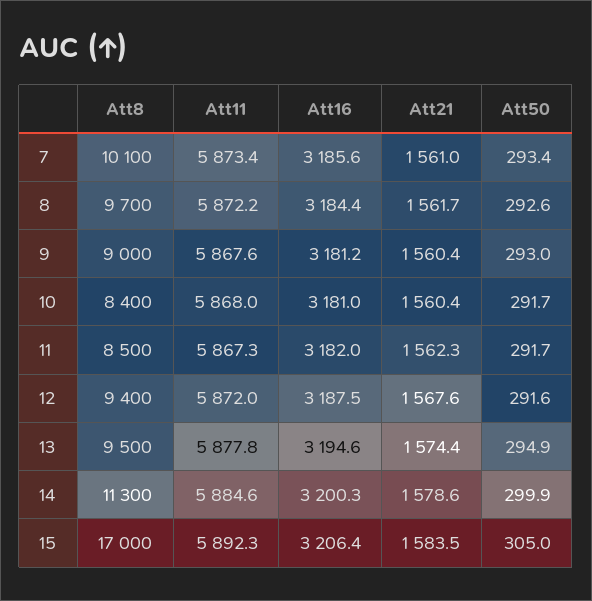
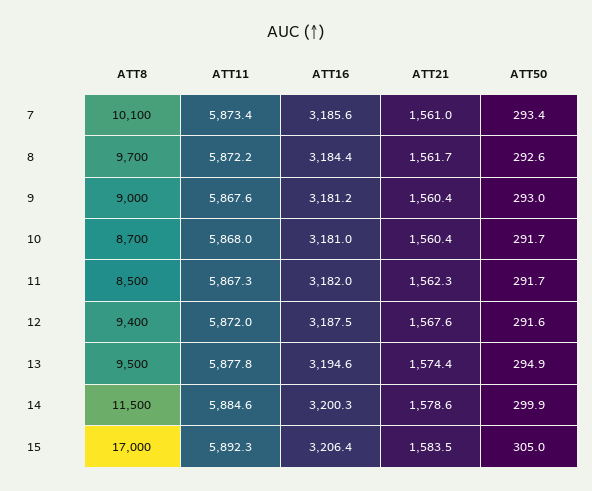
  {
    "Att8": {
      "7": 10100,
      "8": 9700,
      "9": 9000,
-     "10": 8400,
+     "10": 8700,
      "11": 8500,
      "12": 9400,
      "13": 9500,
-     "14": 11300,
+     "14": 11500,
      "15": 17000
    },
    "Att11": {
      "7": 5873.4,
      "8": 5872.2,
      "9": 5867.6,
      "10": 5868,
      "11": 5867.3,
      "12": 5872,
      "13": 5877.8,
      "14": 5884.6,
      "15": 5892.3
    },
    "Att16": {
      "7": 3185.6,
      "8": 3184.4,
      "9": 3181.2,
      "10": 3181,
      "11": 3182,
      "12": 3187.5,
      "13": 3194.6,
      "14": 3200.3,
      "15": 3206.4
    },
    "Att21": {
      "7": 1561,
      "8": 1561.7,
      "9": 1560.4,
      "10": 1560.4,
      "11": 1562.3,
      "12": 1567.6,
      "13": 1574.4,
      "14": 1578.6,
      "15": 1583.5
    },
    "Att50": {
      "7": 293.4,
      "8": 292.6,
      "9": 293,
      "10": 291.7,
      "11": 291.7,
      "12": 291.6,
      "13": 294.9,
      "14": 299.9,
      "15": 305
    }
  }

